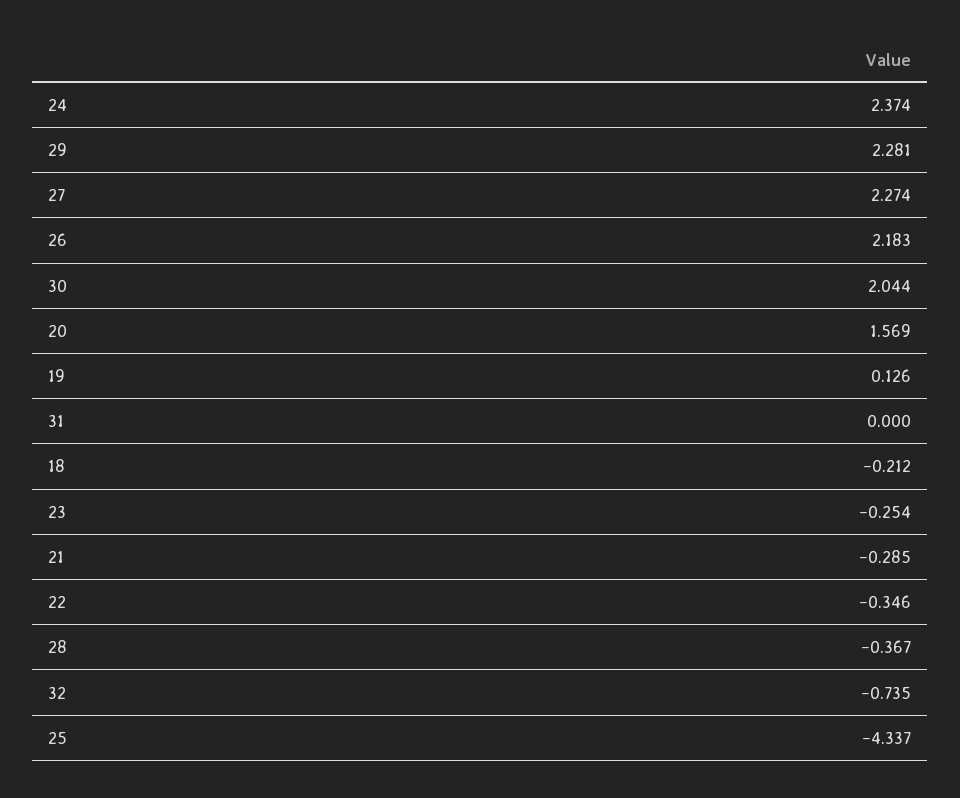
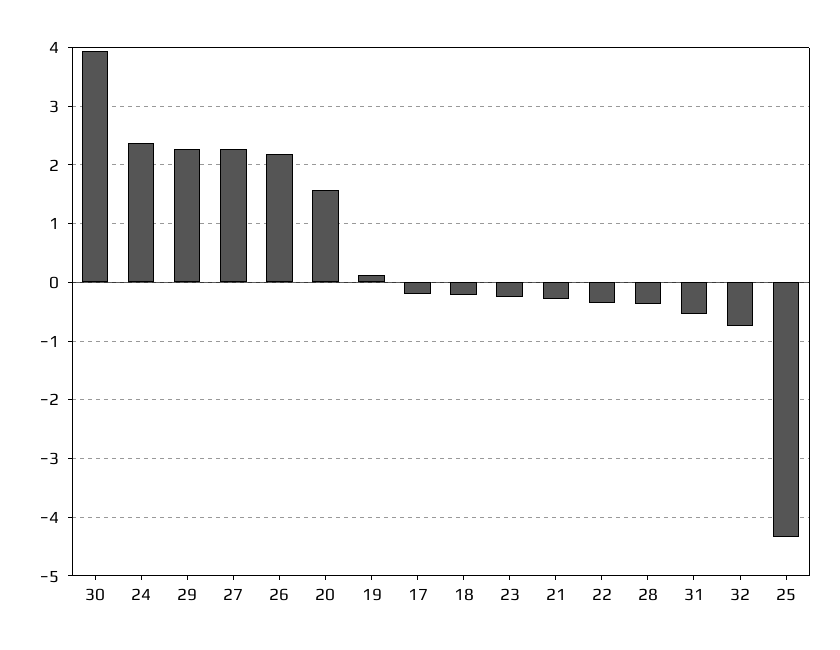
  {
    "24": 2.374,
    "29": 2.281,
    "27": 2.274,
    "26": 2.183,
-   "30": 2.044,
+   "30": 4,
    "20": 1.569,
    "19": 0.126,
-   "31": 0,
+   "31": -0.6,
    "18": -0.212,
    "23": -0.254,
    "21": -0.285,
    "22": -0.346,
    "28": -0.367,
    "32": -0.735,
-   "25": -4.337
+   "25": -4.337,
+   "17": -0.2
  }

